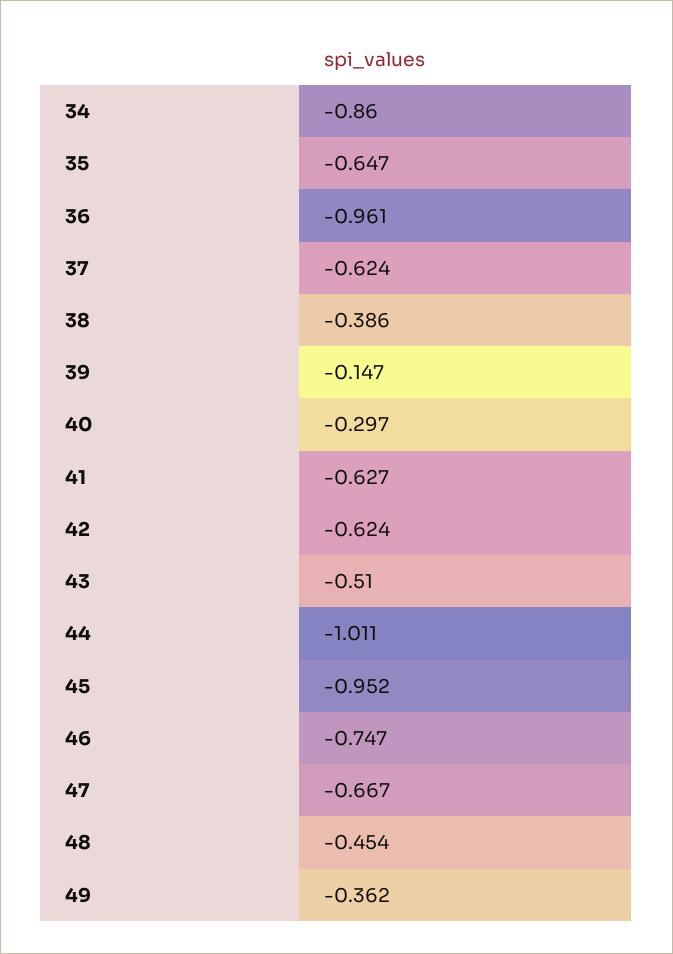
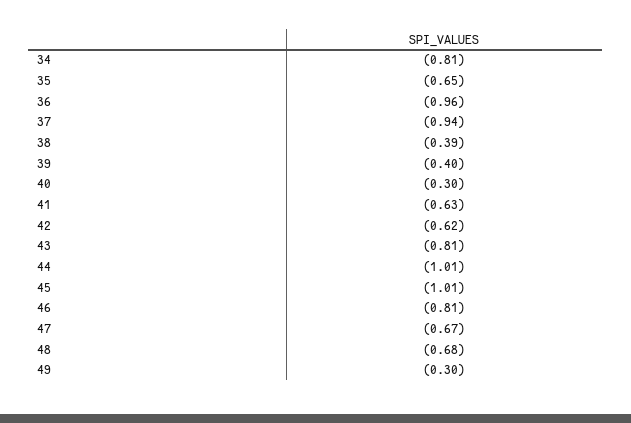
  {
-   "34": -0.86,
+   "34": -0.81,
    "35": -0.647,
    "36": -0.961,
-   "37": -0.624,
+   "37": -0.94,
    "38": -0.386,
-   "39": -0.147,
+   "39": -0.4,
    "40": -0.297,
    "41": -0.627,
    "42": -0.624,
-   "43": -0.51,
+   "43": -0.81,
    "44": -1.011,
-   "45": -0.952,
+   "45": -1.01,
-   "46": -0.747,
+   "46": -0.81,
    "47": -0.667,
-   "48": -0.454,
+   "48": -0.68,
-   "49": -0.362
+   "49": -0.3
  }

